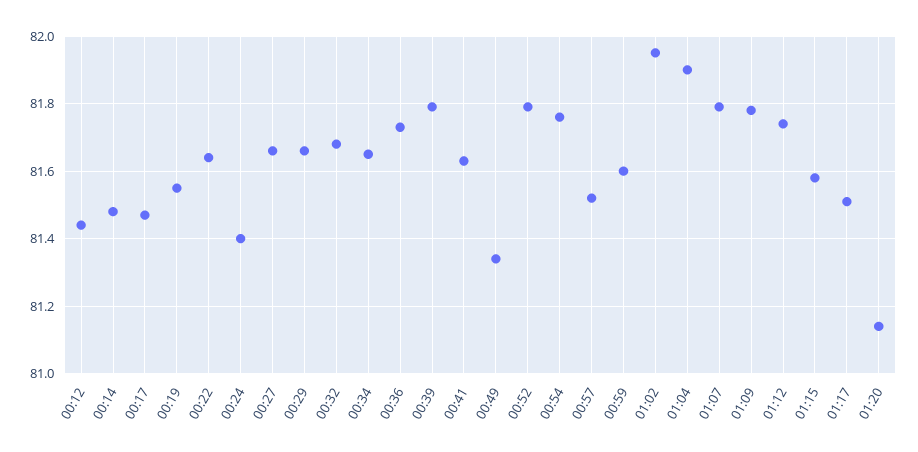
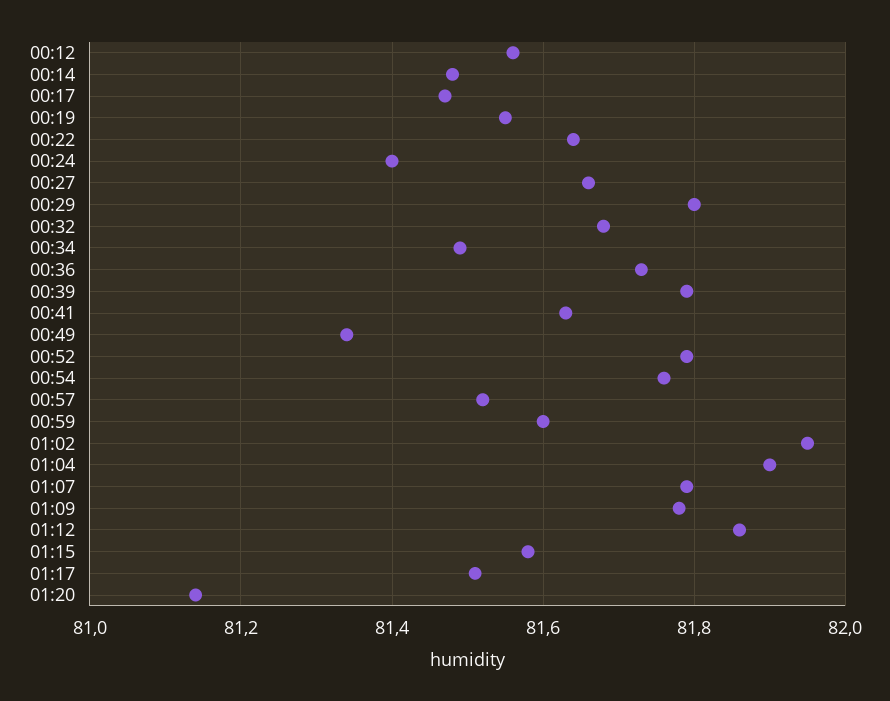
  {
-   "00:12": 81.45,
+   "00:12": 81.55,
    "00:14": 81.5,
    "00:17": 81.45,
    "00:19": 81.55,
    "00:22": 81.65,
    "00:24": 81.4,
    "00:27": 81.65,
-   "00:29": 81.65,
+   "00:29": 81.8,
    "00:32": 81.7,
-   "00:34": 81.65,
+   "00:34": 81.5,
    "00:36": 81.75,
    "00:39": 81.8,
    "00:41": 81.65,
    "00:49": 81.35,
    "00:52": 81.8,
    "00:54": 81.75,
    "00:57": 81.5,
    "00:59": 81.6,
    "01:02": 81.95,
    "01:04": 81.9,
    "01:07": 81.8,
    "01:09": 81.8,
-   "01:12": 81.75,
+   "01:12": 81.85,
    "01:15": 81.6,
    "01:17": 81.5,
    "01:20": 81.15
  }

